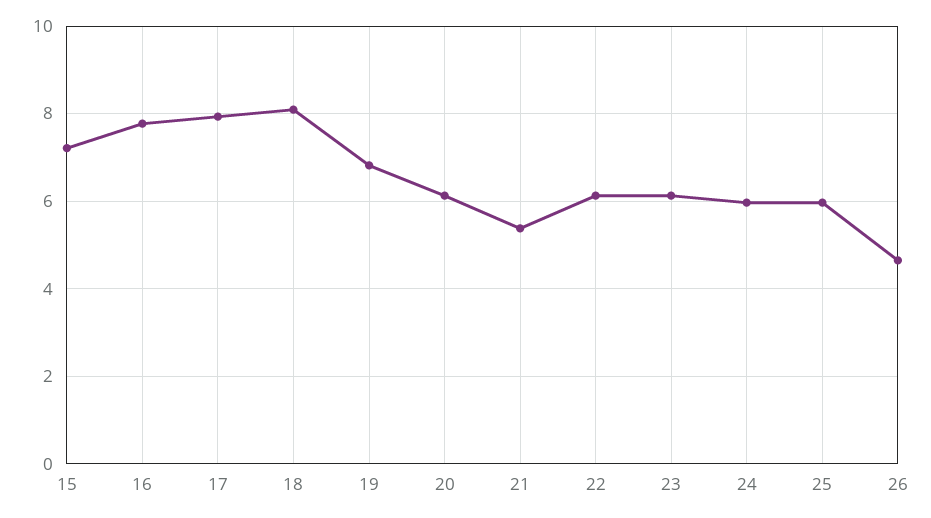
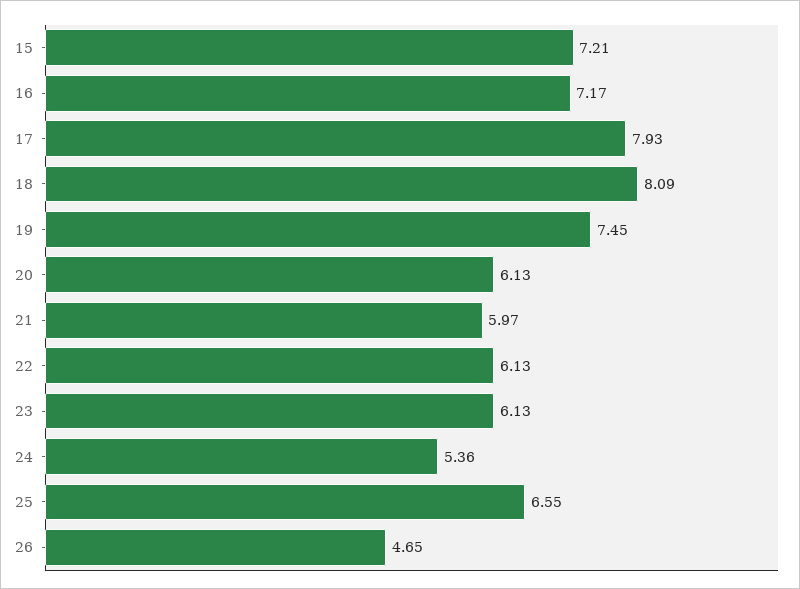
  {
    "15": 7.21,
-   "16": 7.8,
+   "16": 7.17,
    "17": 7.93,
    "18": 8.09,
-   "19": 6.8,
+   "19": 7.45,
    "20": 6.13,
-   "21": 5.4,
+   "21": 5.97,
    "22": 6.13,
    "23": 6.13,
-   "24": 6,
+   "24": 5.36,
-   "25": 6,
+   "25": 6.55,
    "26": 4.65
  }

